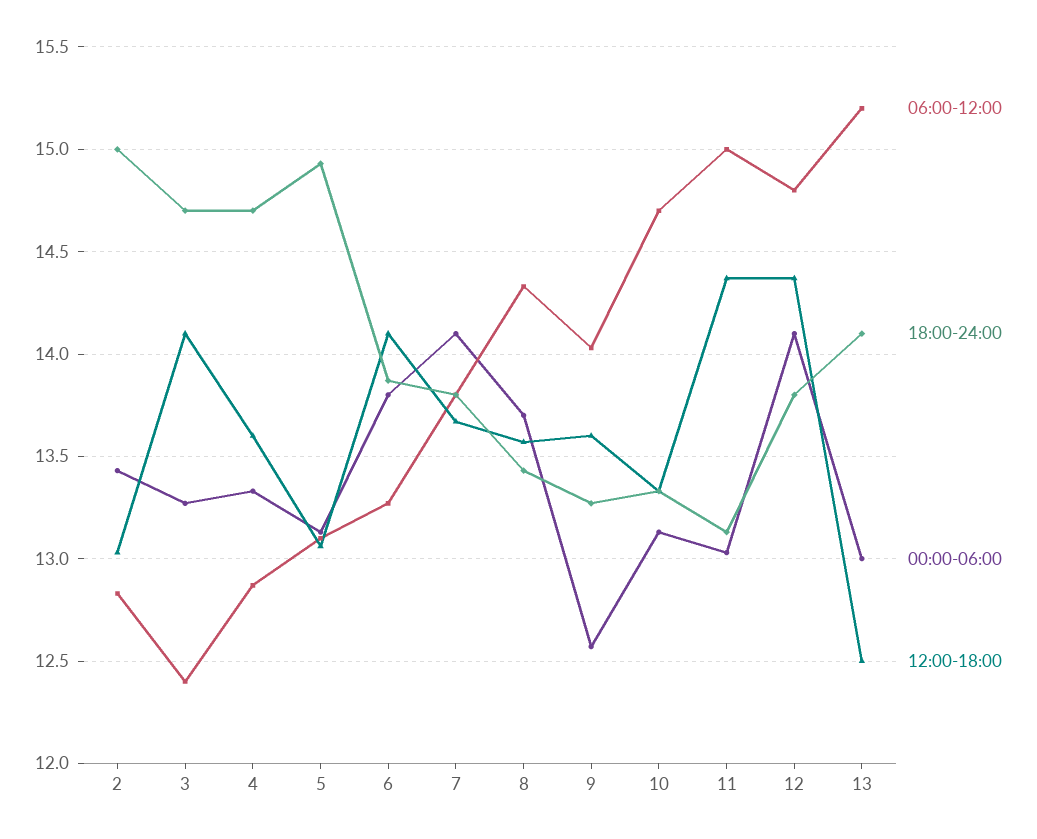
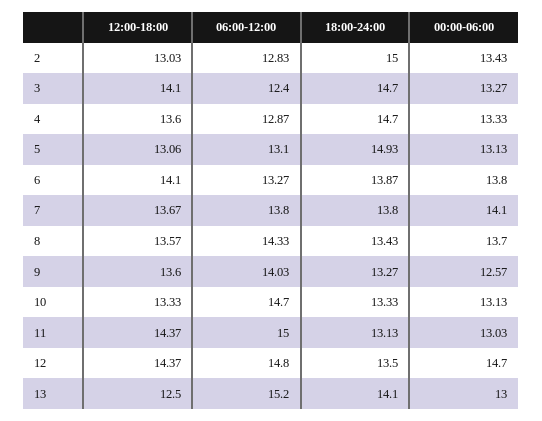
  {
    "06:00-12:00": {
      "2": 12.83,
      "3": 12.4,
      "4": 12.87,
      "5": 13.1,
      "6": 13.27,
      "7": 13.8,
      "8": 14.33,
      "9": 14.03,
      "10": 14.7,
      "11": 15,
      "12": 14.8,
      "13": 15.2
    },
    "18:00-24:00": {
      "2": 15,
      "3": 14.7,
      "4": 14.7,
      "5": 14.93,
      "6": 13.87,
      "7": 13.8,
      "8": 13.43,
      "9": 13.27,
      "10": 13.33,
      "11": 13.13,
-     "12": 13.8,
+     "12": 13.5,
      "13": 14.1
    },
    "00:00-06:00": {
      "2": 13.43,
      "3": 13.27,
      "4": 13.33,
      "5": 13.13,
      "6": 13.8,
      "7": 14.1,
      "8": 13.7,
      "9": 12.57,
      "10": 13.13,
      "11": 13.03,
-     "12": 14.1,
+     "12": 14.7,
      "13": 13
    },
    "12:00-18:00": {
      "2": 13.03,
      "3": 14.1,
      "4": 13.6,
      "5": 13.06,
      "6": 14.1,
      "7": 13.67,
      "8": 13.57,
      "9": 13.6,
      "10": 13.33,
      "11": 14.37,
      "12": 14.37,
      "13": 12.5
    }
  }

